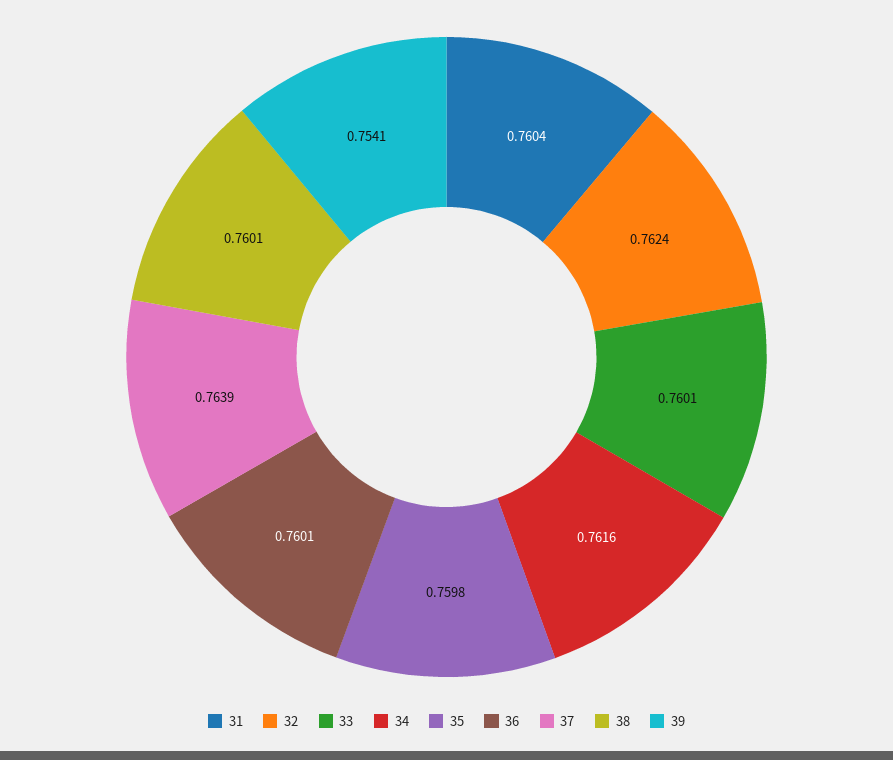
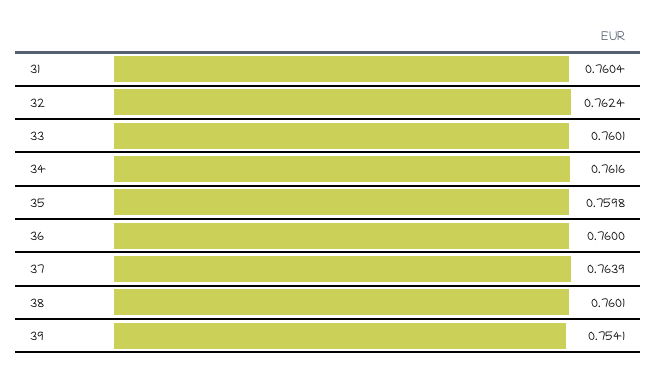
  {
    "31": 0.7604,
    "32": 0.7624,
    "33": 0.7601,
    "34": 0.7616,
    "35": 0.7598,
-   "36": 0.7601,
+   "36": 0.76,
    "37": 0.7639,
    "38": 0.7601,
    "39": 0.7541
  }

